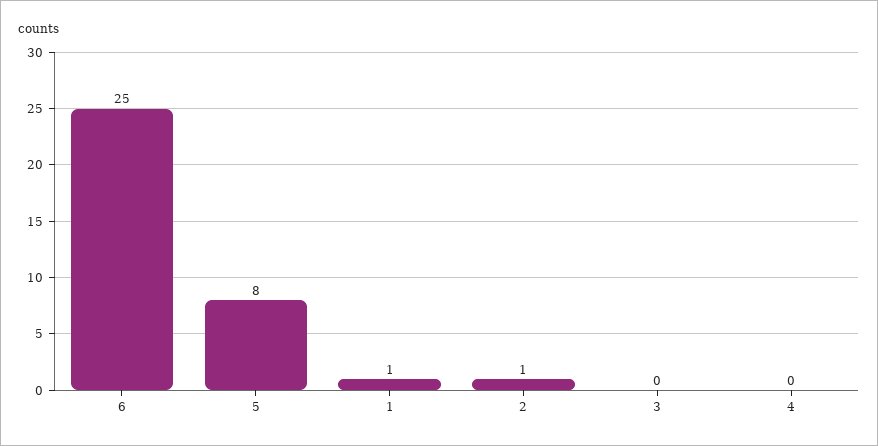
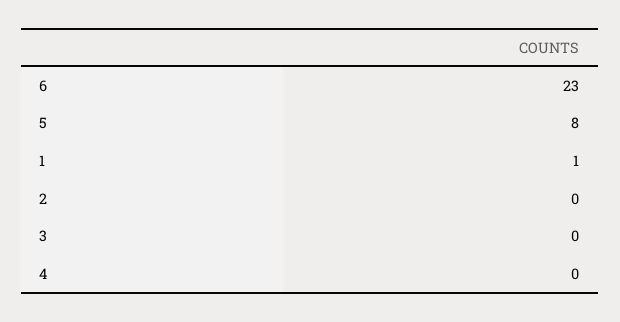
  {
-   "6": 25,
+   "6": 23,
    "5": 8,
    "1": 1,
-   "2": 1,
+   "2": 0,
    "3": 0,
    "4": 0
  }

